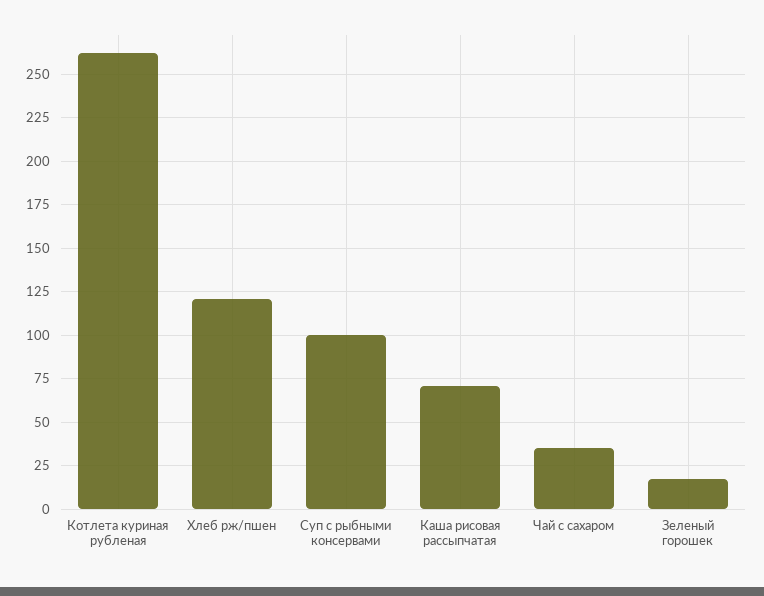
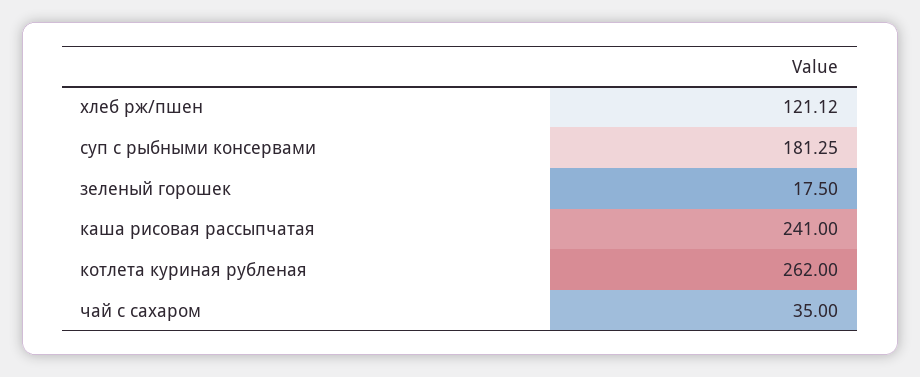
  {
    "Котлета куриная рубленая": 262,
    "Хлеб рж/пшен": 121.12,
-   "Суп с рыбными консервами": 100,
+   "Суп с рыбными консервами": 181.25,
-   "Каша рисовая рассыпчатая": 70,
+   "Каша рисовая рассыпчатая": 241,
    "Чай с сахаром": 35,
    "Зеленый горошек": 17.5
  }

